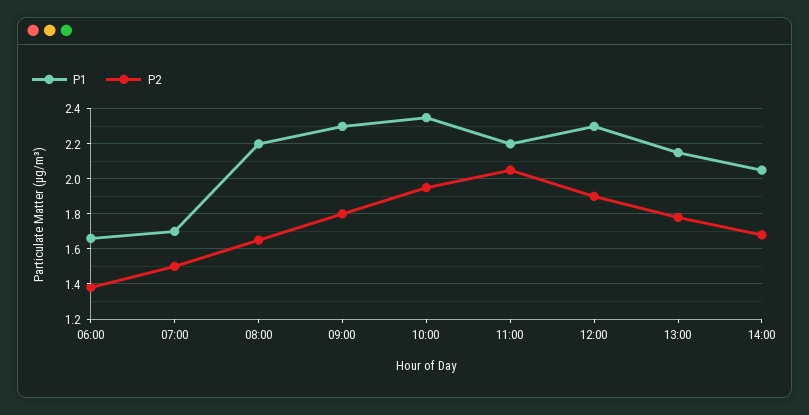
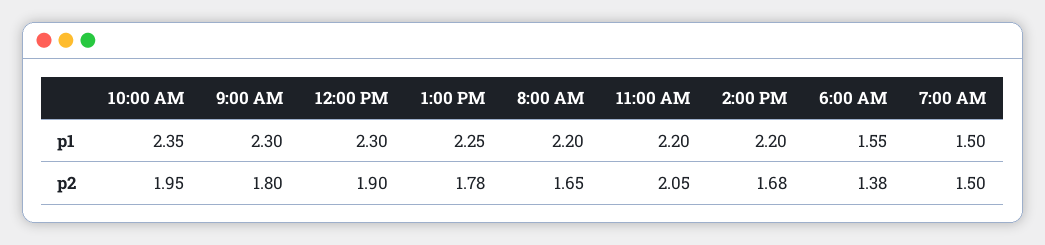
  {
    "P1": {
-     "06:00": 1.65,
+     "06:00": 1.55,
-     "07:00": 1.7,
+     "07:00": 1.5,
      "08:00": 2.2,
      "09:00": 2.3,
      "10:00": 2.35,
      "11:00": 2.2,
      "12:00": 2.3,
-     "13:00": 2.15,
+     "13:00": 2.25,
-     "14:00": 2.05
+     "14:00": 2.2
    },
    "P2": {
      "06:00": 1.38,
      "07:00": 1.5,
      "08:00": 1.65,
      "09:00": 1.8,
      "10:00": 1.95,
      "11:00": 2.05,
      "12:00": 1.9,
      "13:00": 1.78,
      "14:00": 1.68
    }
  }

